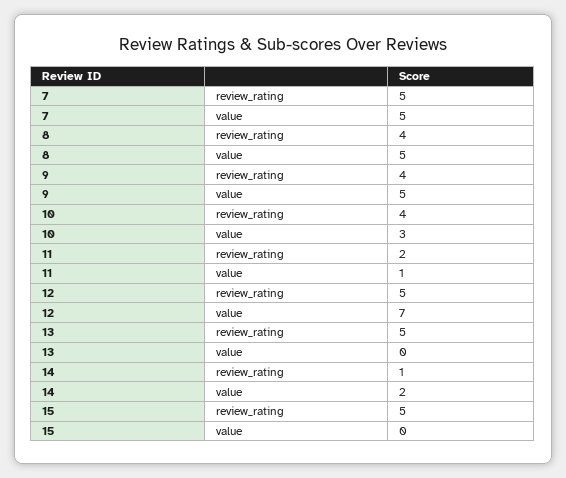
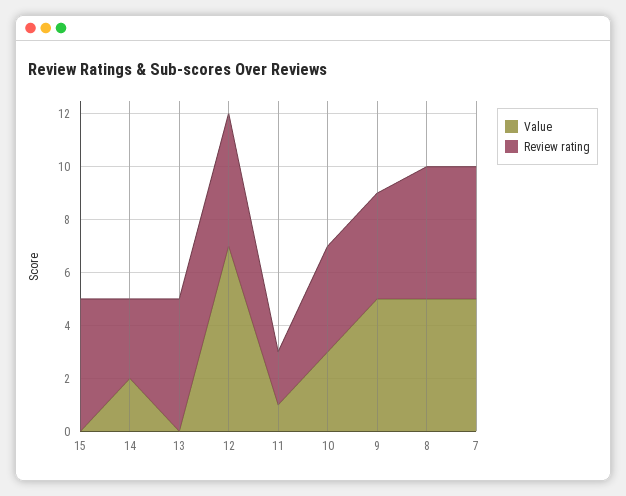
  {
    "review_rating": {
      "7": 5,
-     "8": 4,
+     "8": 5,
      "9": 4,
      "10": 4,
      "11": 2,
      "12": 5,
      "13": 5,
-     "14": 1,
+     "14": 3,
      "15": 5
    },
    "value": {
      "7": 5,
      "8": 5,
      "9": 5,
      "10": 3,
      "11": 1,
      "12": 7,
      "13": 0,
      "14": 2,
      "15": 0
    }
  }

